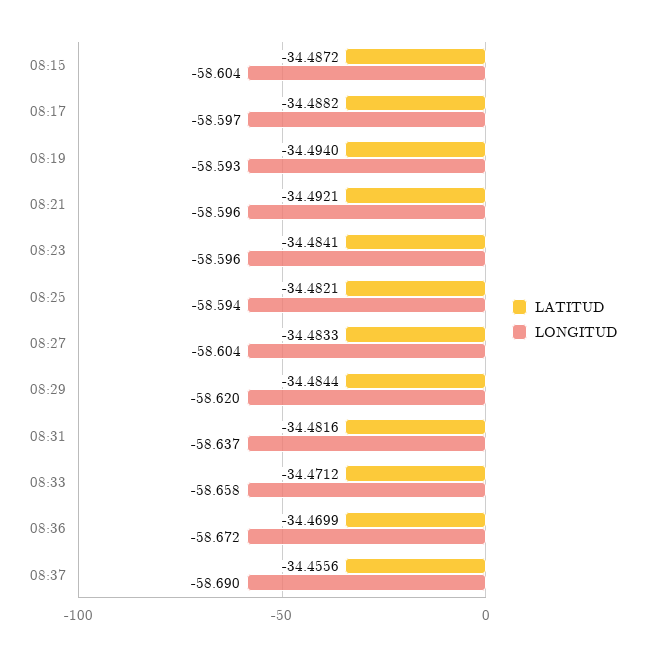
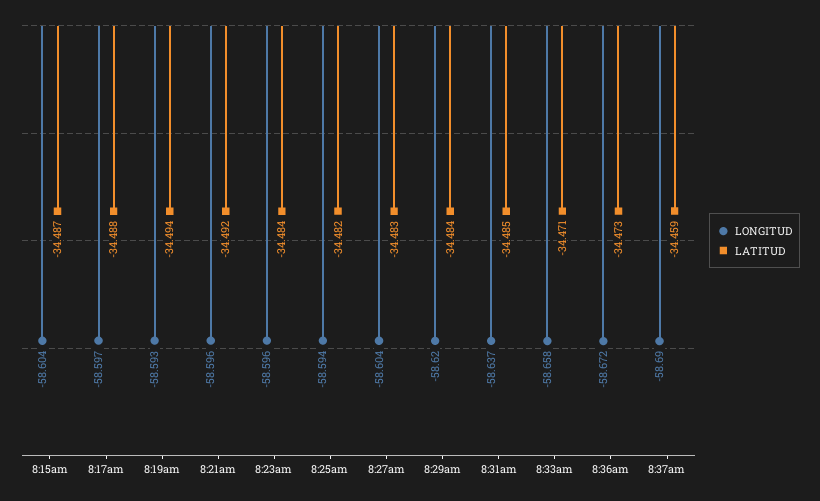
  {
    "LATITUD": {
      "08:15": -34.4872,
      "08:17": -34.4882,
      "08:19": -34.494,
      "08:21": -34.4921,
      "08:23": -34.4841,
      "08:25": -34.4821,
      "08:27": -34.4833,
      "08:29": -34.4844,
-     "08:31": -34.4816,
+     "08:31": -34.485,
      "08:33": -34.4712,
-     "08:36": -34.4699,
+     "08:36": -34.473,
-     "08:37": -34.4556
+     "08:37": -34.459
    },
    "LONGITUD": {
      "08:15": -58.604,
      "08:17": -58.597,
      "08:19": -58.593,
      "08:21": -58.596,
      "08:23": -58.596,
      "08:25": -58.594,
      "08:27": -58.604,
      "08:29": -58.62,
      "08:31": -58.637,
      "08:33": -58.658,
      "08:36": -58.672,
      "08:37": -58.69
    }
  }

